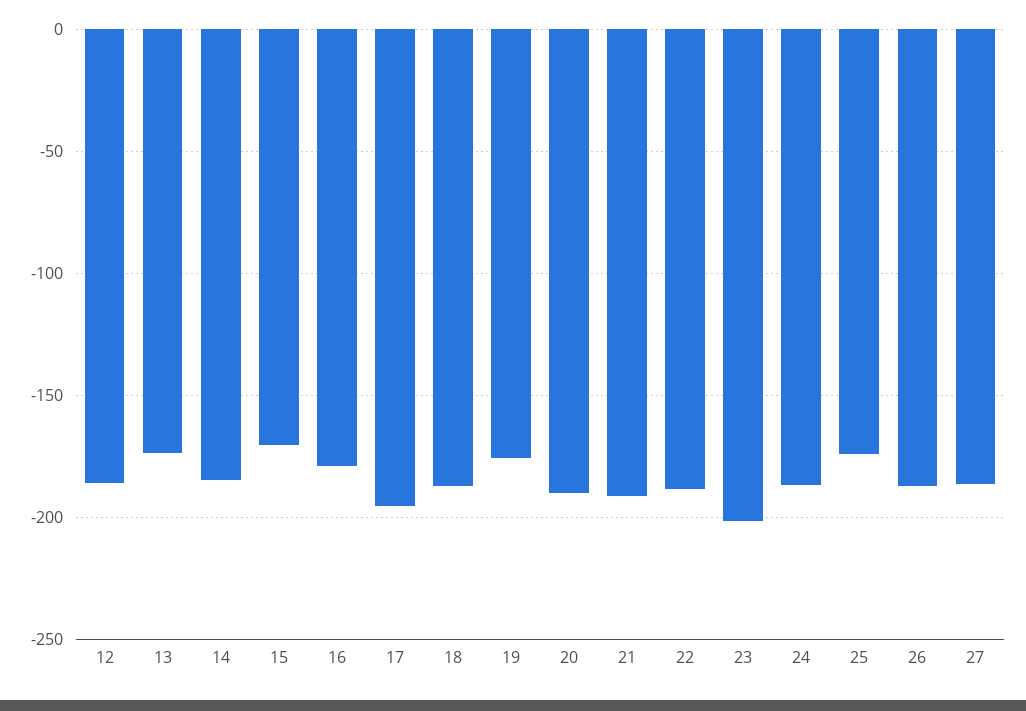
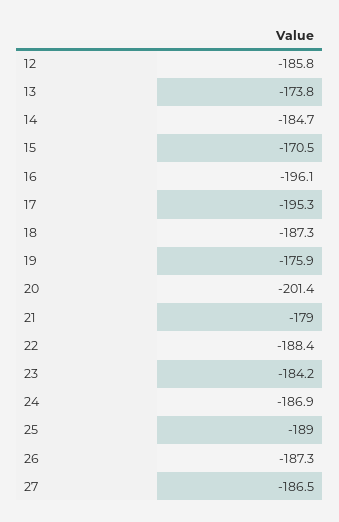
  {
    "12": -185.8,
    "13": -173.8,
    "14": -184.7,
    "15": -170.5,
-   "16": -180,
+   "16": -196.1,
    "17": -195.3,
    "18": -187.3,
    "19": -175.9,
-   "20": -190,
+   "20": -201.4,
-   "21": -190,
+   "21": -179,
    "22": -188.4,
-   "23": -200,
+   "23": -184.2,
    "24": -186.9,
-   "25": -175,
+   "25": -189,
    "26": -187.3,
    "27": -186.5
  }

